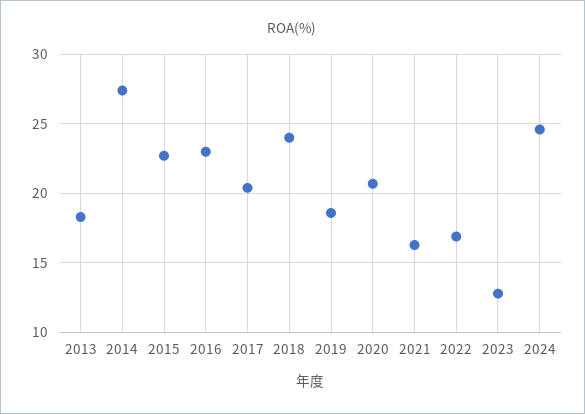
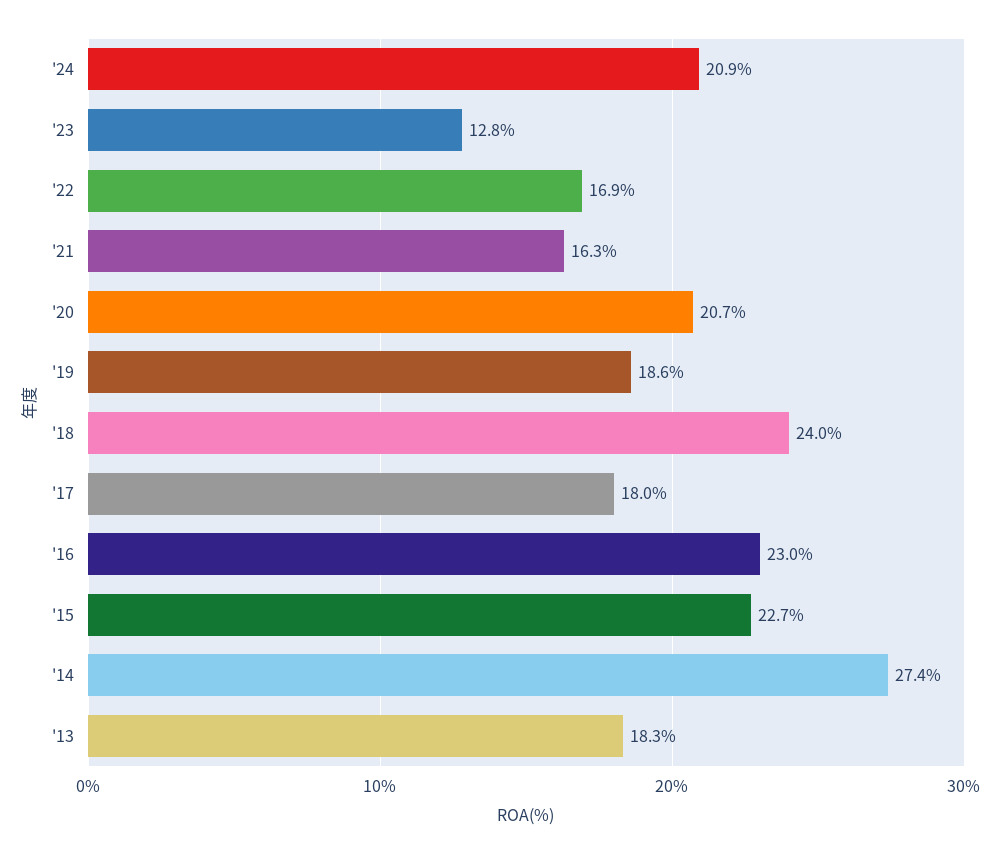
  {
    "2013": 18.3,
    "2014": 27.4,
    "2015": 22.7,
    "2016": 23,
-   "2017": 20.5,
+   "2017": 18,
    "2018": 24,
    "2019": 18.6,
    "2020": 20.7,
    "2021": 16.3,
    "2022": 16.9,
    "2023": 12.8,
-   "2024": 24.5
+   "2024": 20.9
  }

